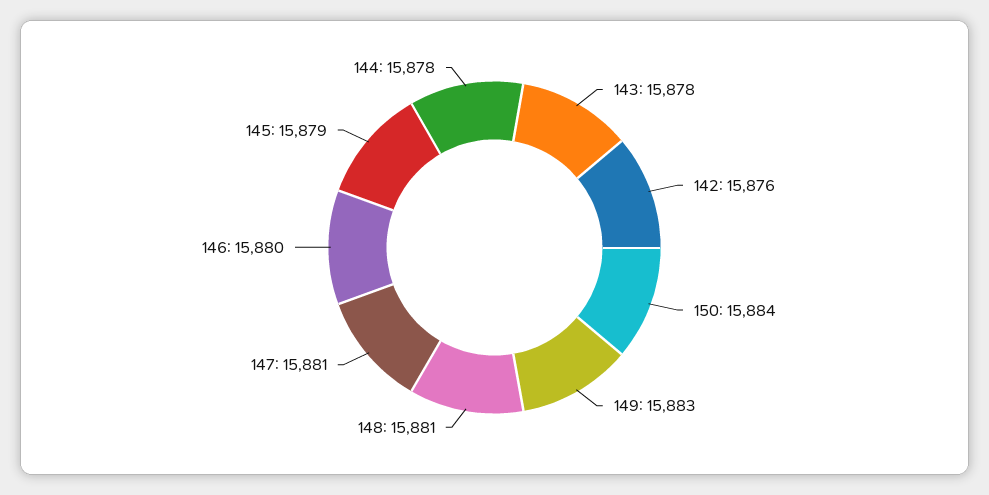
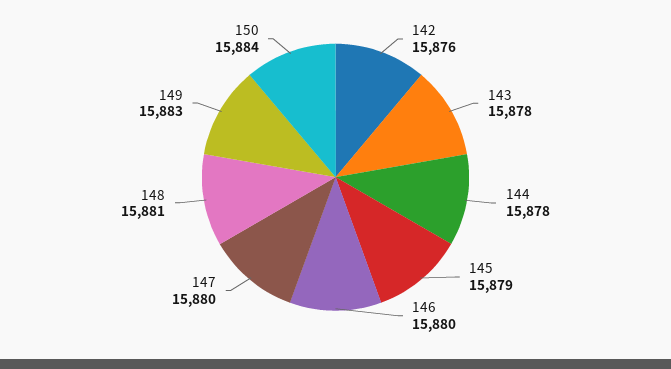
  {
    "143": 15878,
    "142": 15876,
    "150": 15884,
    "149": 15883,
    "148": 15881,
-   "147": 15881,
+   "147": 15880,
    "146": 15880,
    "145": 15879,
    "144": 15878
  }

